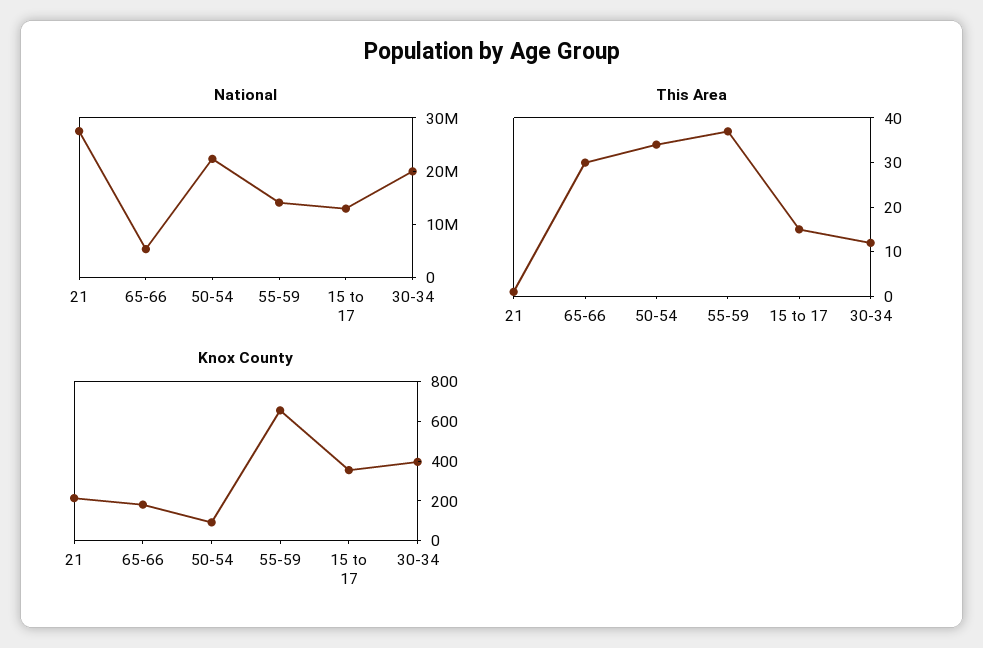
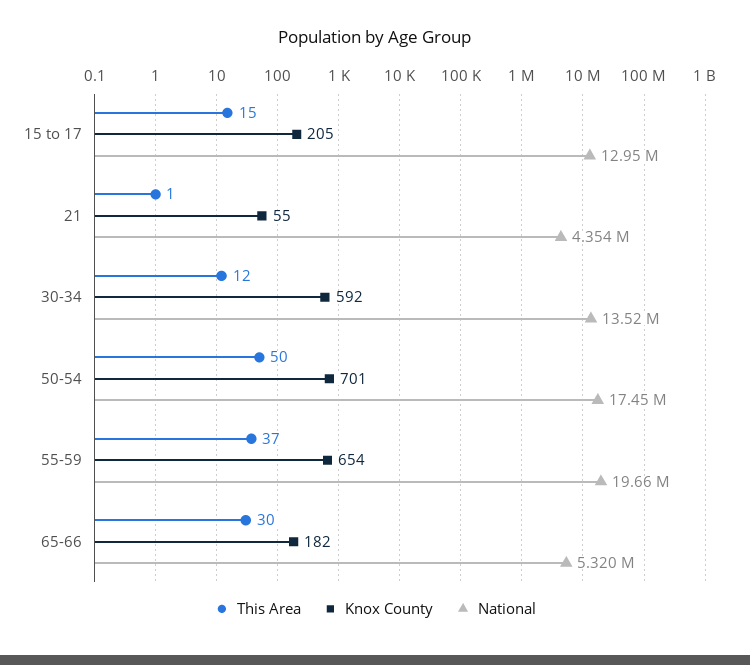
  {
    "National": {
-     "21": 28000000,
+     "21": 4354000,
      "65-66": 5320000,
-     "50-54": 22000000,
+     "50-54": 17450000,
-     "55-59": 14000000,
+     "55-59": 19660000,
      "15 to 17": 12950000,
-     "30-34": 20000000
+     "30-34": 13520000
    },
    "This Area": {
      "21": 1,
      "65-66": 30,
-     "50-54": 35,
+     "50-54": 50,
      "55-59": 37,
      "15 to 17": 15,
      "30-34": 12
    },
    "Knox County": {
-     "21": 200,
+     "21": 55,
      "65-66": 182,
-     "50-54": 100,
+     "50-54": 701,
      "55-59": 654,
-     "15 to 17": 350,
+     "15 to 17": 205,
-     "30-34": 400
+     "30-34": 592
    }
  }

